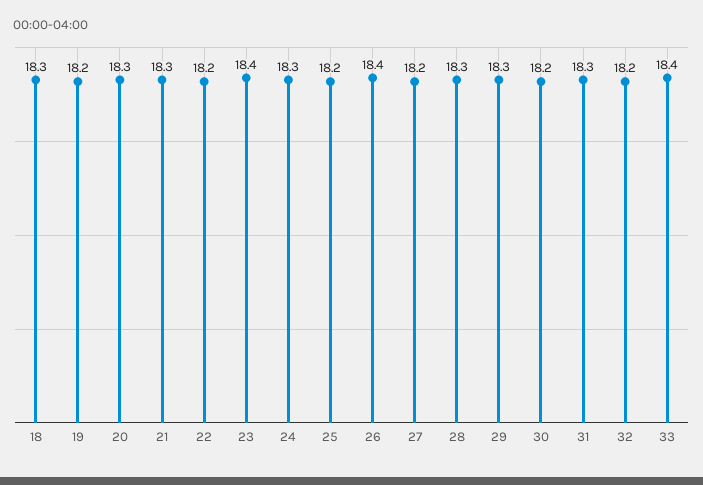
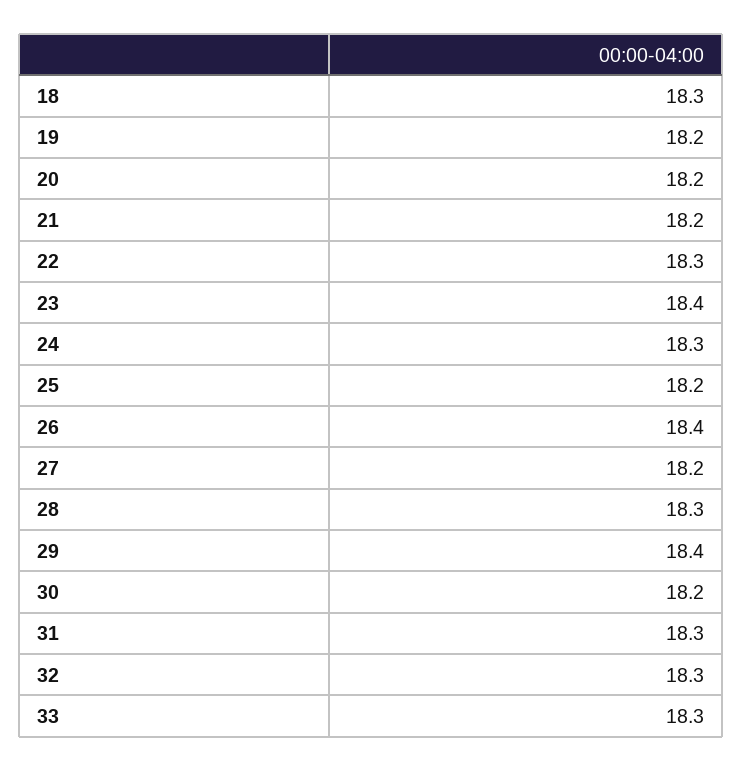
  {
    "18": 18.3,
    "19": 18.2,
-   "20": 18.3,
+   "20": 18.2,
-   "21": 18.3,
+   "21": 18.2,
-   "22": 18.2,
+   "22": 18.3,
    "23": 18.4,
    "24": 18.3,
    "25": 18.2,
    "26": 18.4,
    "27": 18.2,
    "28": 18.3,
-   "29": 18.3,
+   "29": 18.4,
    "30": 18.2,
    "31": 18.3,
-   "32": 18.2,
+   "32": 18.3,
-   "33": 18.4
+   "33": 18.3
  }

